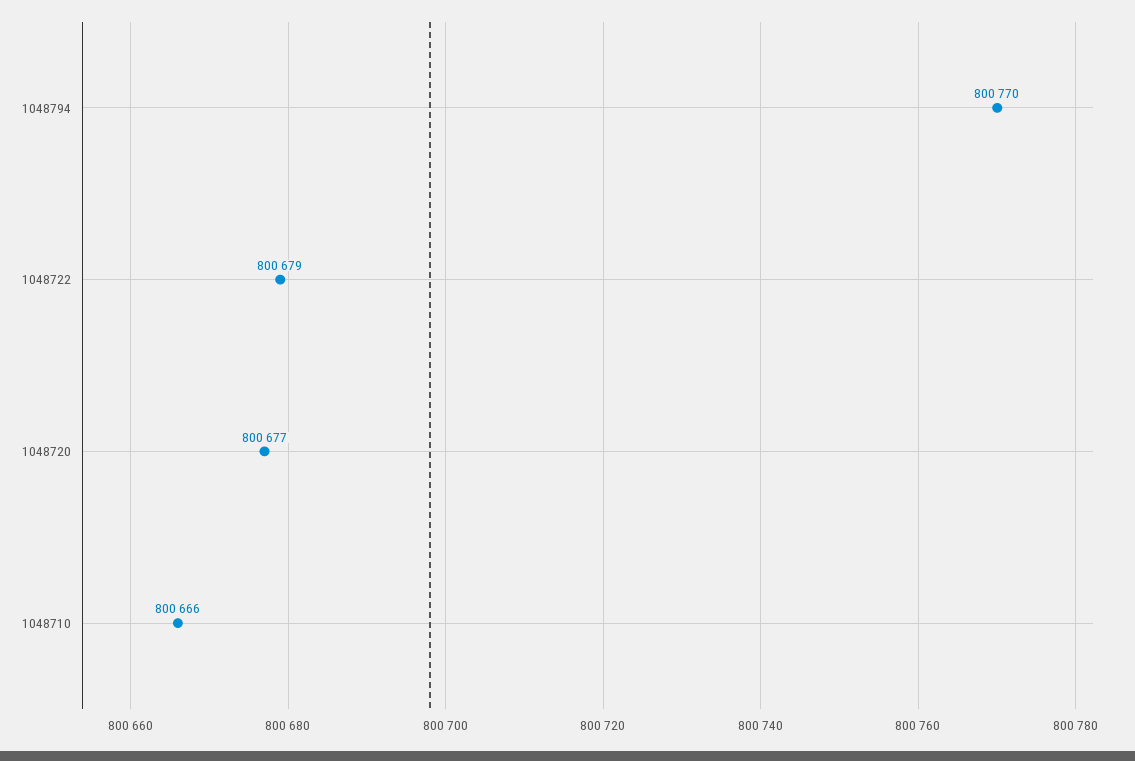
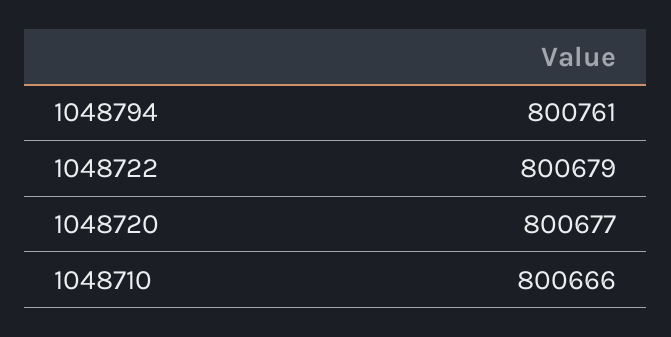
  {
-   "1048794": 800770,
+   "1048794": 800761,
    "1048722": 800679,
    "1048720": 800677,
    "1048710": 800666
  }

